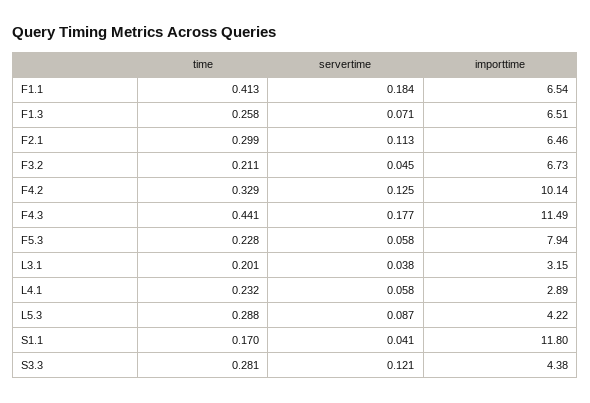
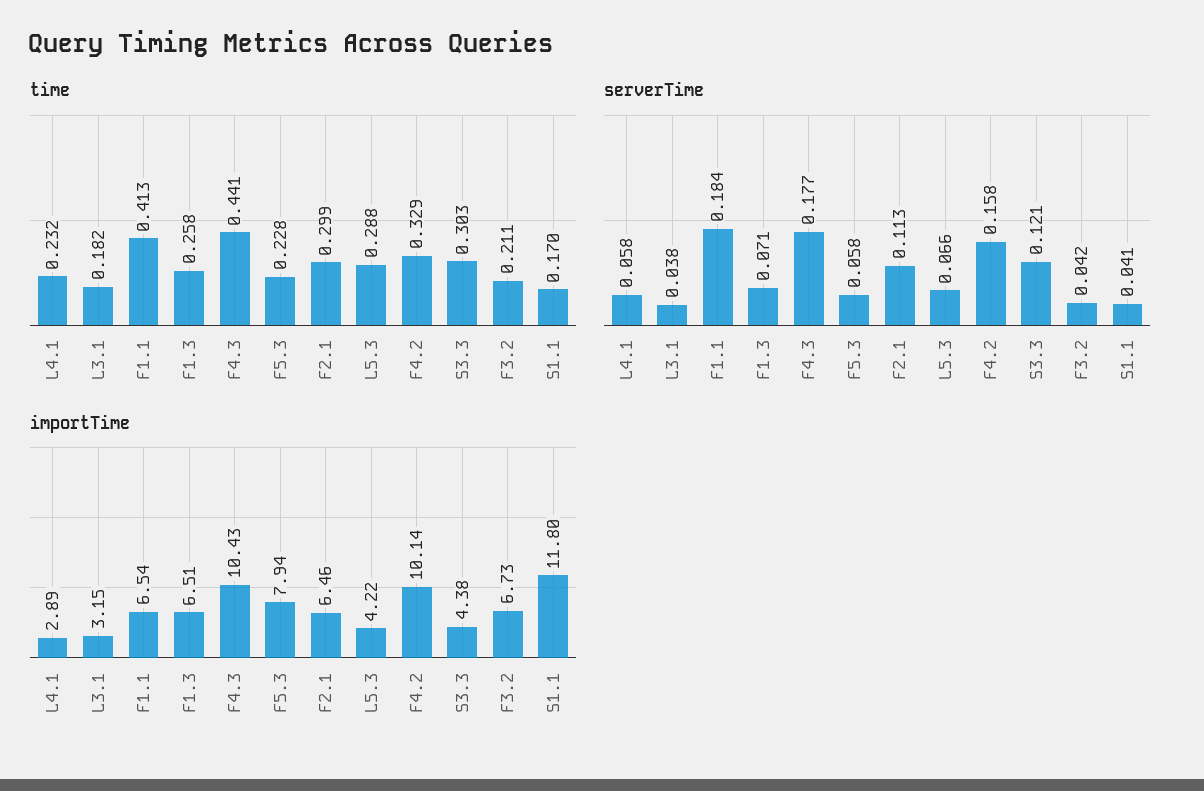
  {
    "time": {
      "F1.1": 0.413,
      "F1.3": 0.258,
      "F2.1": 0.299,
      "F3.2": 0.211,
      "F4.2": 0.329,
      "F4.3": 0.441,
      "F5.3": 0.228,
-     "L3.1": 0.201,
+     "L3.1": 0.182,
      "L4.1": 0.232,
      "L5.3": 0.288,
      "S1.1": 0.17,
-     "S3.3": 0.281
+     "S3.3": 0.303
    },
    "servertime": {
      "F1.1": 0.184,
      "F1.3": 0.071,
      "F2.1": 0.113,
-     "F3.2": 0.045,
+     "F3.2": 0.042,
-     "F4.2": 0.125,
+     "F4.2": 0.158,
      "F4.3": 0.177,
      "F5.3": 0.058,
      "L3.1": 0.038,
      "L4.1": 0.058,
-     "L5.3": 0.087,
+     "L5.3": 0.066,
      "S1.1": 0.041,
      "S3.3": 0.121
    },
    "importtime": {
      "F1.1": 6.54,
      "F1.3": 6.51,
      "F2.1": 6.46,
      "F3.2": 6.73,
      "F4.2": 10.14,
-     "F4.3": 11.49,
+     "F4.3": 10.43,
      "F5.3": 7.94,
      "L3.1": 3.15,
      "L4.1": 2.89,
      "L5.3": 4.22,
      "S1.1": 11.8,
      "S3.3": 4.38
    }
  }

